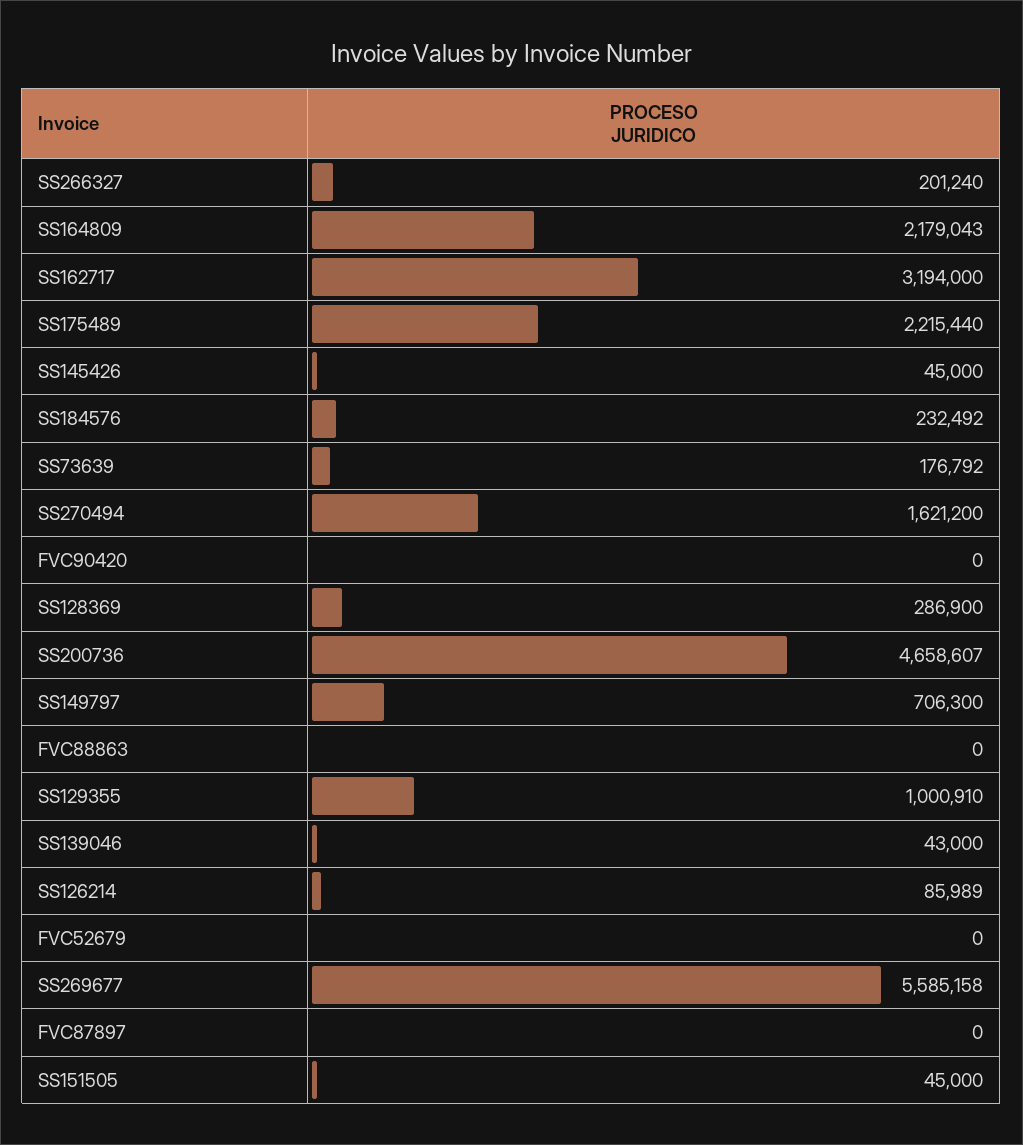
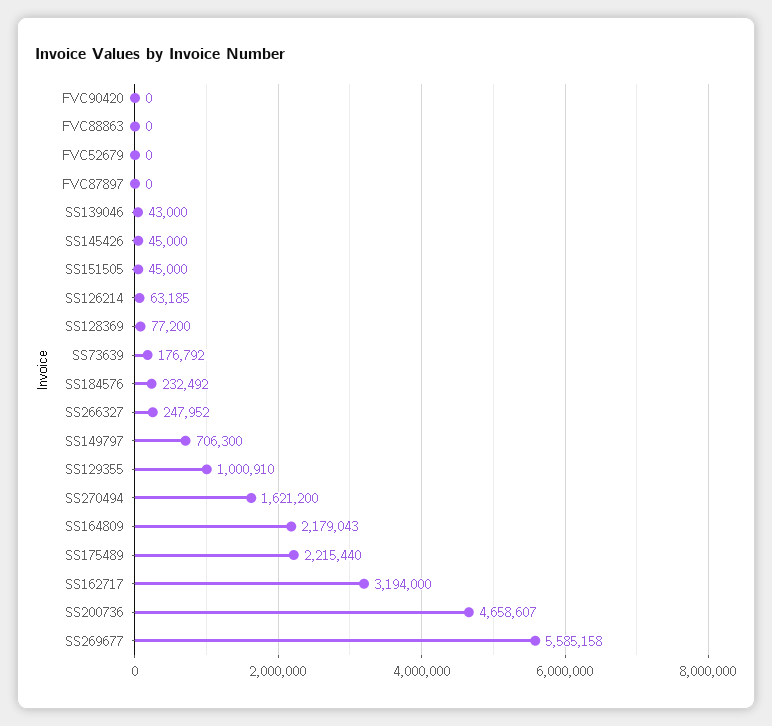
  {
-   "SS266327": 201240,
+   "SS266327": 247952,
    "SS164809": 2179043,
    "SS162717": 3194000,
    "SS175489": 2215440,
    "SS145426": 45000,
    "SS184576": 232492,
    "SS73639": 176792,
    "SS270494": 1621200,
    "FVC90420": 0,
-   "SS128369": 286900,
+   "SS128369": 77200,
    "SS200736": 4658607,
    "SS149797": 706300,
    "FVC88863": 0,
    "SS129355": 1000910,
    "SS139046": 43000,
-   "SS126214": 85989,
+   "SS126214": 63185,
    "FVC52679": 0,
    "SS269677": 5585158,
    "FVC87897": 0,
    "SS151505": 45000
  }

